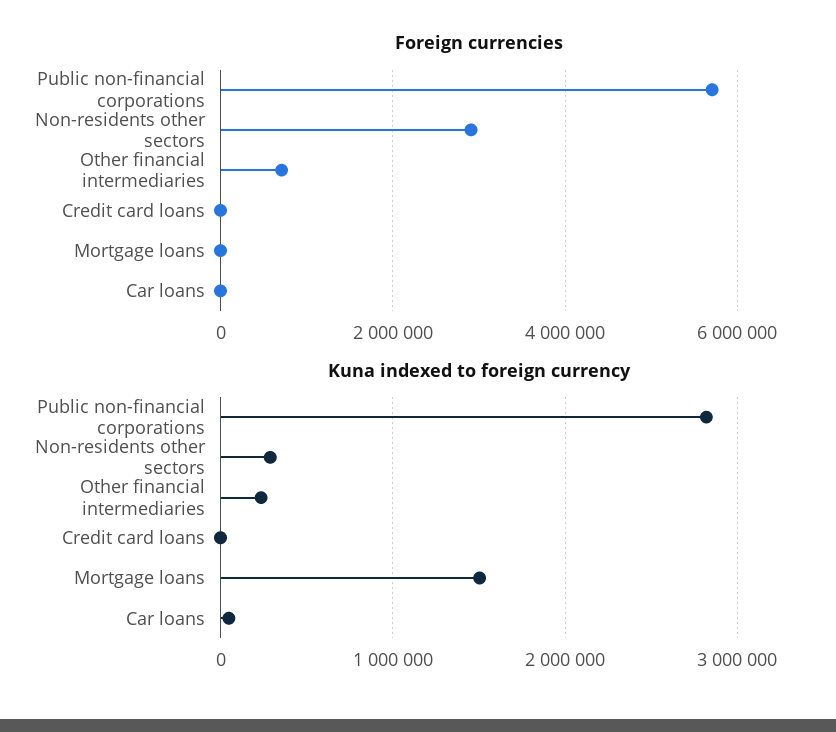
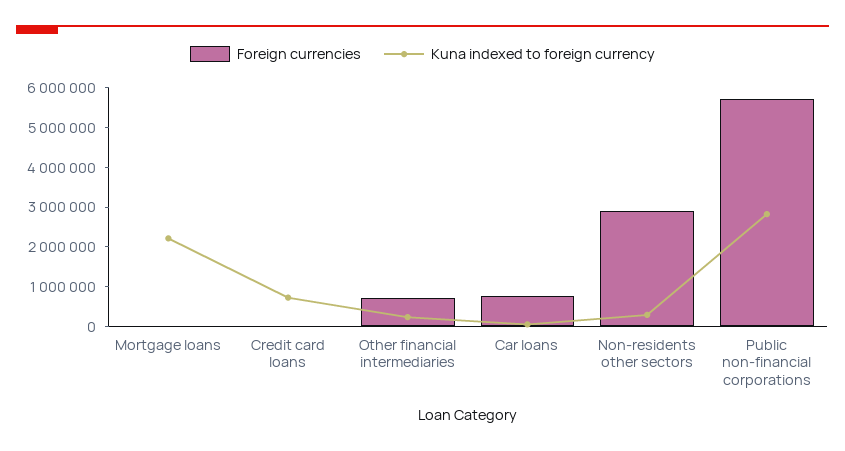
  {
    "Foreign currencies": {
      "Public non-financial corporations": 5800000,
      "Non-residents other sectors": 3000000,
      "Other financial intermediaries": 800000,
      "Credit card loans": 0,
      "Mortgage loans": 0,
-     "Car loans": 0
+     "Car loans": 750000
    },
    "Kuna indexed to foreign currency": {
      "Public non-financial corporations": 2800000,
      "Non-residents other sectors": 300000,
      "Other financial intermediaries": 200000,
-     "Credit card loans": 0,
+     "Credit card loans": 750000,
-     "Mortgage loans": 1500000,
+     "Mortgage loans": 2250000,
      "Car loans": 0
    }
  }

